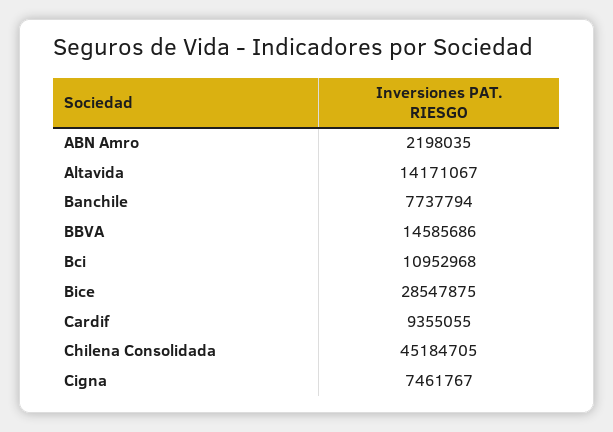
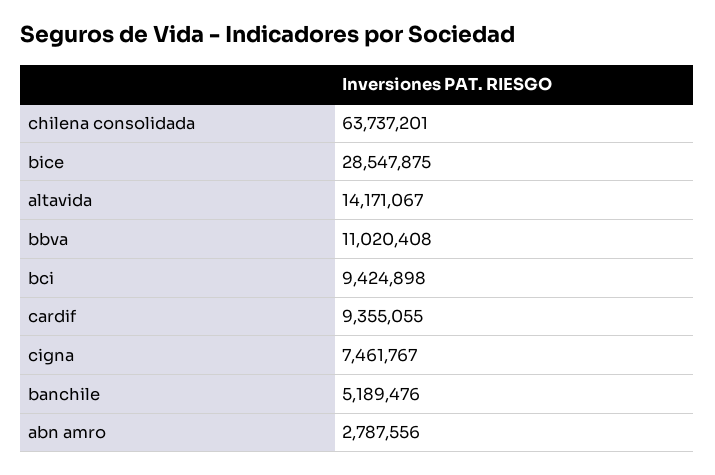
  {
-   "ABN Amro": 2198035,
+   "ABN Amro": 2787556,
    "Altavida": 14171067,
-   "Banchile": 7737794,
+   "Banchile": 5189476,
-   "BBVA": 14585686,
+   "BBVA": 11020408,
-   "Bci": 10952968,
+   "Bci": 9424898,
    "Bice": 28547875,
    "Cardif": 9355055,
-   "Chilena Consolidada": 45184705,
+   "Chilena Consolidada": 63737201,
    "Cigna": 7461767
  }

